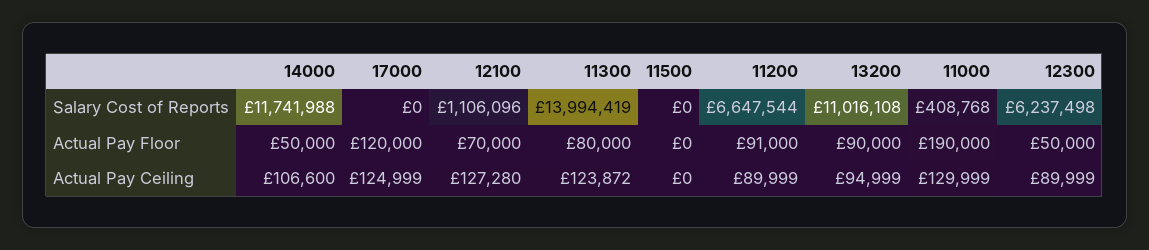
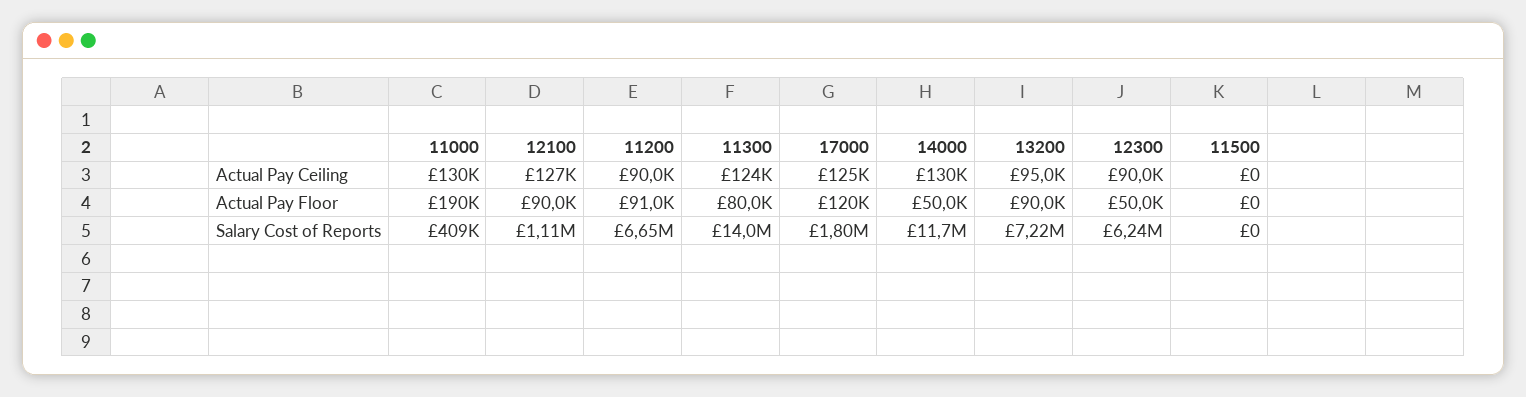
  {
    "14000": {
      "Salary Cost of Reports": 11741988,
      "Actual Pay Floor": 50000,
-     "Actual Pay Ceiling": 106600
+     "Actual Pay Ceiling": 130000
    },
    "17000": {
-     "Salary Cost of Reports": 0,
+     "Salary Cost of Reports": 1800000,
      "Actual Pay Floor": 120000,
      "Actual Pay Ceiling": 124999
    },
    "12100": {
      "Salary Cost of Reports": 1106096,
-     "Actual Pay Floor": 70000,
+     "Actual Pay Floor": 90000,
      "Actual Pay Ceiling": 127280
    },
    "11300": {
      "Salary Cost of Reports": 13994419,
      "Actual Pay Floor": 80000,
      "Actual Pay Ceiling": 123872
    },
    "11500": {
      "Salary Cost of Reports": 0,
      "Actual Pay Floor": 0,
      "Actual Pay Ceiling": 0
    },
    "11200": {
      "Salary Cost of Reports": 6647544,
      "Actual Pay Floor": 91000,
      "Actual Pay Ceiling": 89999
    },
    "13200": {
-     "Salary Cost of Reports": 11016108,
+     "Salary Cost of Reports": 7220000,
      "Actual Pay Floor": 90000,
      "Actual Pay Ceiling": 94999
    },
    "11000": {
      "Salary Cost of Reports": 408768,
      "Actual Pay Floor": 190000,
      "Actual Pay Ceiling": 129999
    },
    "12300": {
      "Salary Cost of Reports": 6237498,
      "Actual Pay Floor": 50000,
      "Actual Pay Ceiling": 89999
    }
  }

